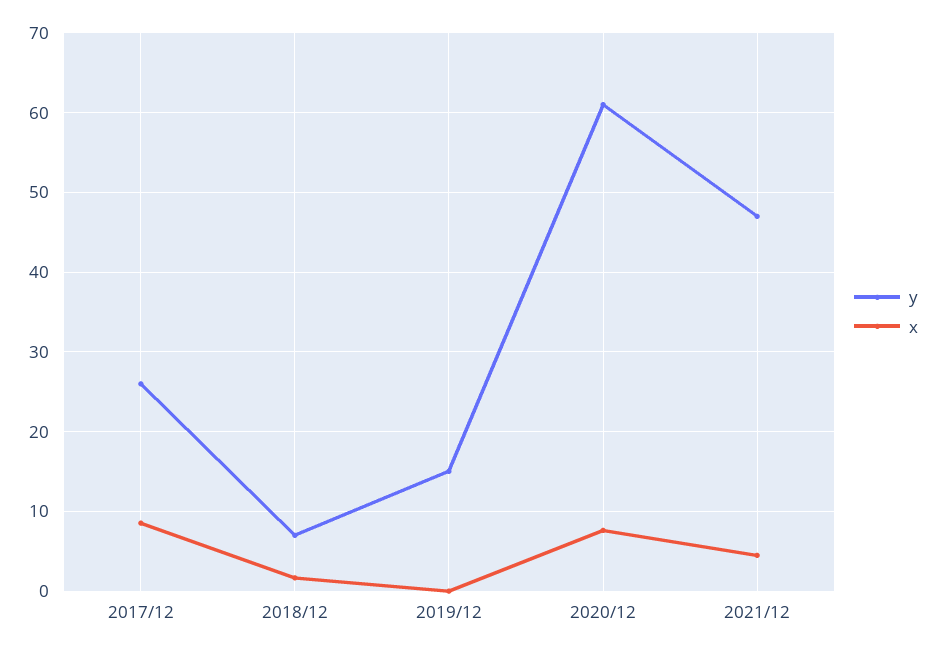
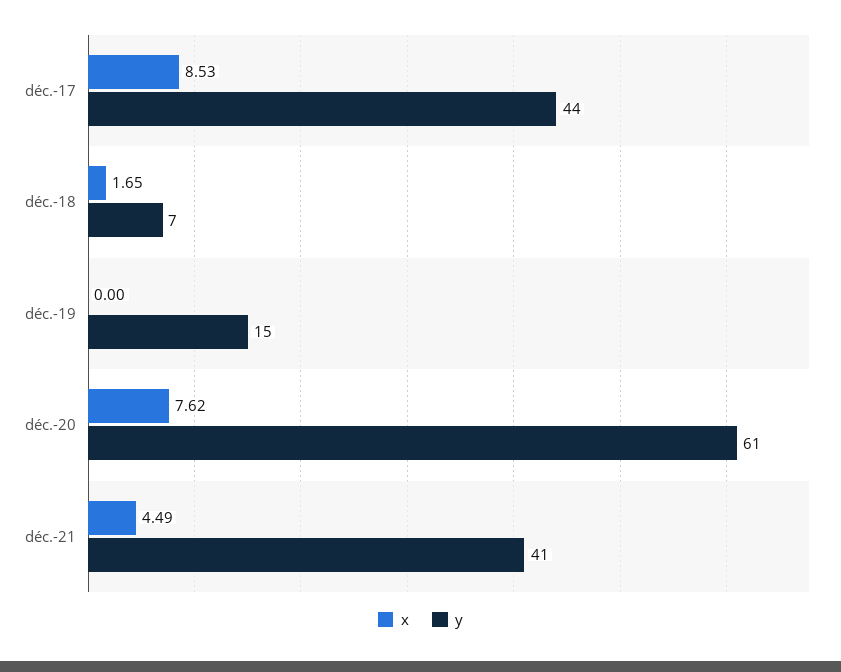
  {
    "y": {
-     "2017/12": 26,
+     "2017/12": 44,
      "2018/12": 7,
      "2019/12": 15,
      "2020/12": 61,
-     "2021/12": 47
+     "2021/12": 41
    },
    "x": {
      "2017/12": 8.53,
      "2018/12": 1.65,
      "2019/12": 0,
      "2020/12": 7.62,
      "2021/12": 4.49
    }
  }

